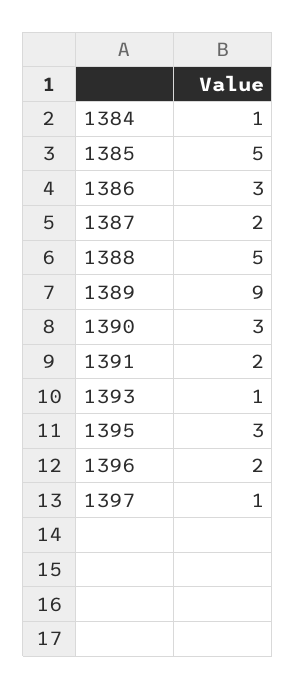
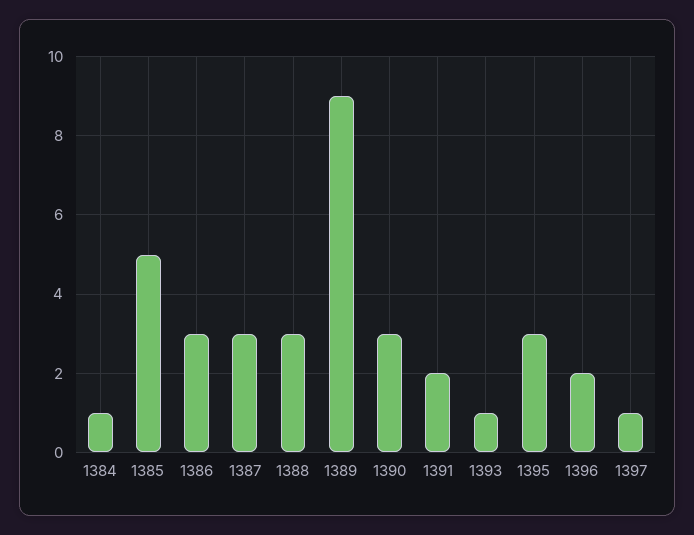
  {
    "1384": 1,
    "1385": 5,
    "1386": 3,
-   "1387": 2,
+   "1387": 3,
-   "1388": 5,
+   "1388": 3,
    "1389": 9,
    "1390": 3,
    "1391": 2,
    "1393": 1,
    "1395": 3,
    "1396": 2,
    "1397": 1
  }

